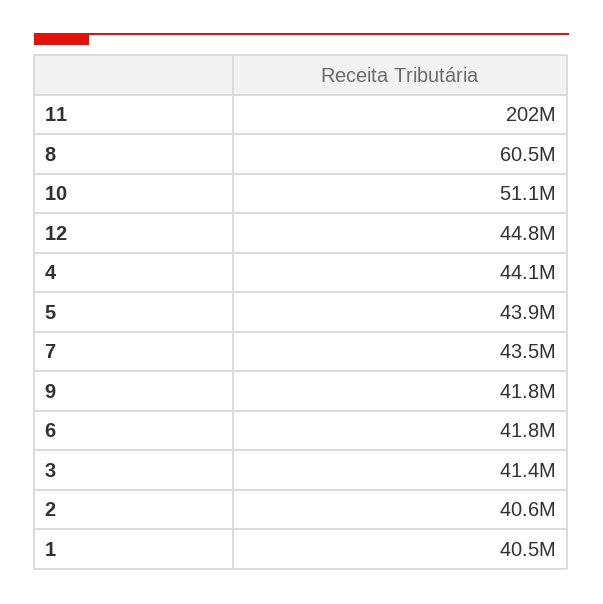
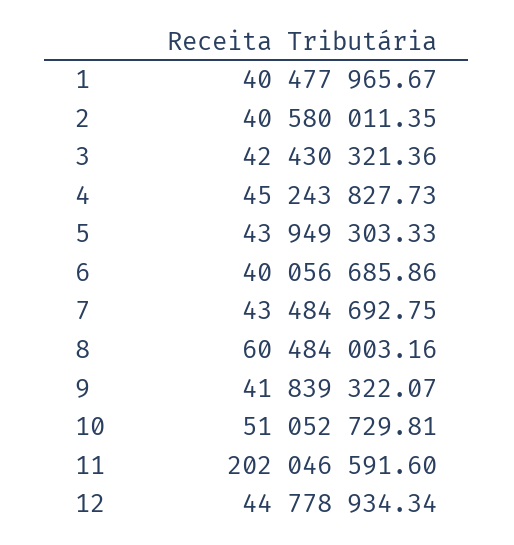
  {
    "11": 202046591.6,
    "8": 60484003.16,
    "10": 51052729.81,
    "12": 44778934.34,
-   "4": 44100000,
+   "4": 45243827.73,
    "5": 43949303.33,
    "7": 43484692.75,
    "9": 41839322.07,
-   "6": 41800000,
+   "6": 40056685.86,
-   "3": 41400000,
+   "3": 42430321.36,
    "2": 40580011.35,
    "1": 40477965.67
  }

